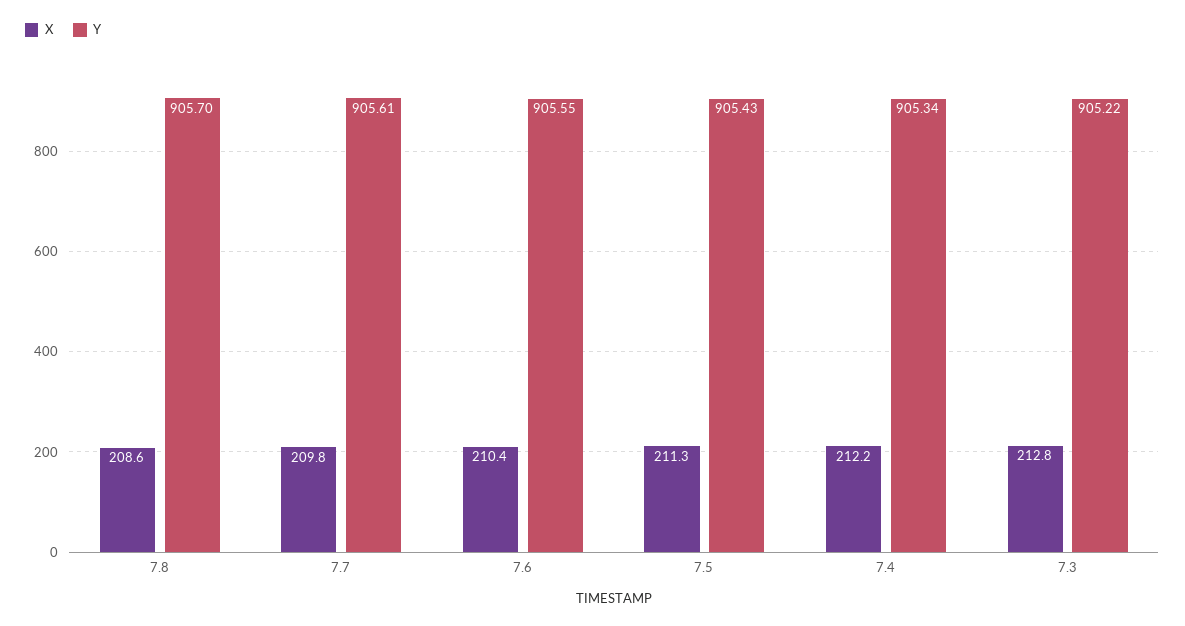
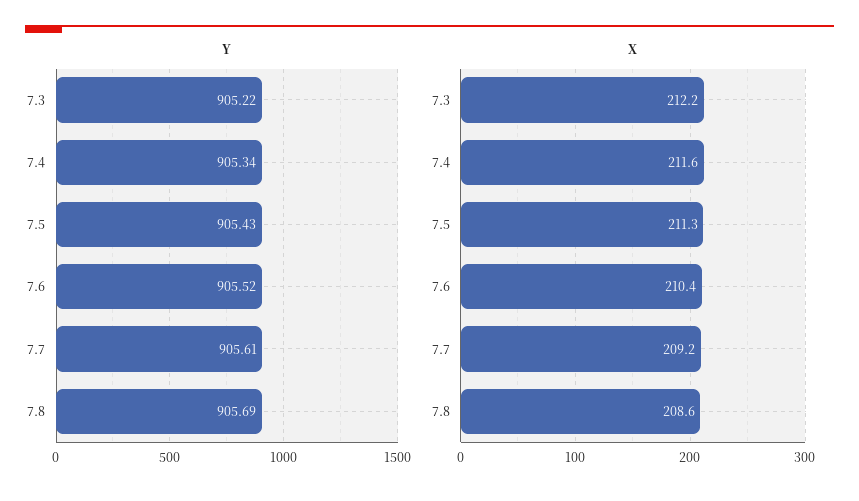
  {
    "X": {
      "7.8": 208.6,
-     "7.7": 209.8,
+     "7.7": 209.2,
      "7.6": 210.4,
      "7.5": 211.3,
-     "7.4": 212.2,
+     "7.4": 211.6,
-     "7.3": 212.8
+     "7.3": 212.2
    },
    "Y": {
-     "7.8": 905.7,
+     "7.8": 905.69,
      "7.7": 905.61,
-     "7.6": 905.55,
+     "7.6": 905.52,
      "7.5": 905.43,
      "7.4": 905.34,
      "7.3": 905.22
    }
  }

